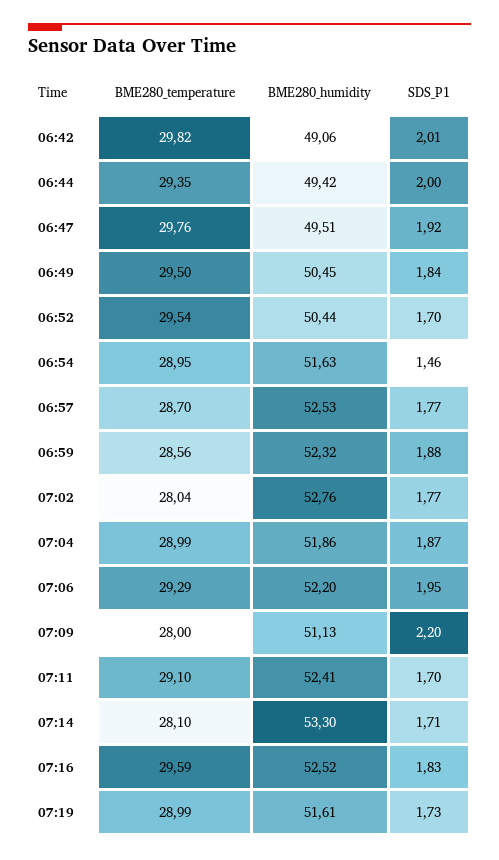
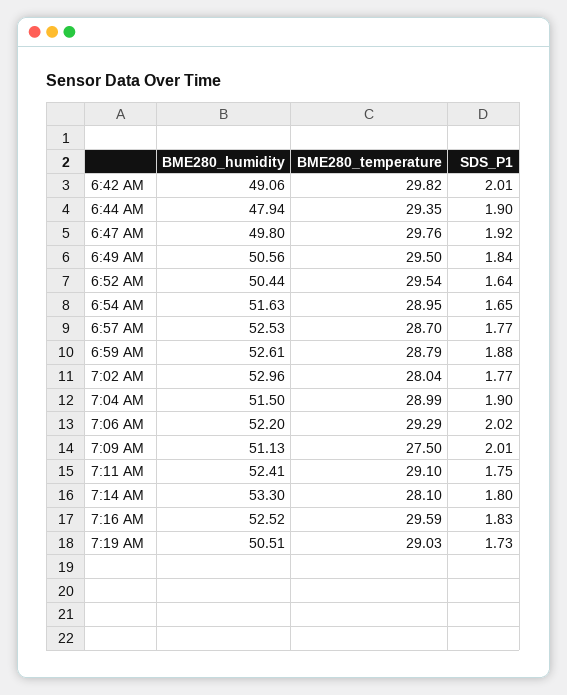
  {
    "BME280_temperature": {
      "06:42": 29.82,
      "06:44": 29.35,
      "06:47": 29.76,
      "06:49": 29.5,
      "06:52": 29.54,
      "06:54": 28.95,
      "06:57": 28.7,
-     "06:59": 28.56,
+     "06:59": 28.79,
      "07:02": 28.04,
      "07:04": 28.99,
      "07:06": 29.29,
-     "07:09": 28,
+     "07:09": 27.5,
      "07:11": 29.1,
      "07:14": 28.1,
      "07:16": 29.59,
-     "07:19": 28.99
+     "07:19": 29.03
    },
    "BME280_humidity": {
      "06:42": 49.06,
-     "06:44": 49.42,
+     "06:44": 47.94,
-     "06:47": 49.51,
+     "06:47": 49.8,
-     "06:49": 50.45,
+     "06:49": 50.56,
      "06:52": 50.44,
      "06:54": 51.63,
      "06:57": 52.53,
-     "06:59": 52.32,
+     "06:59": 52.61,
-     "07:02": 52.76,
+     "07:02": 52.96,
-     "07:04": 51.86,
+     "07:04": 51.5,
      "07:06": 52.2,
      "07:09": 51.13,
      "07:11": 52.41,
      "07:14": 53.3,
      "07:16": 52.52,
-     "07:19": 51.61
+     "07:19": 50.51
    },
    "SDS_P1": {
      "06:42": 2.01,
-     "06:44": 2,
+     "06:44": 1.9,
      "06:47": 1.92,
      "06:49": 1.84,
-     "06:52": 1.7,
+     "06:52": 1.64,
-     "06:54": 1.46,
+     "06:54": 1.65,
      "06:57": 1.77,
      "06:59": 1.88,
      "07:02": 1.77,
-     "07:04": 1.87,
+     "07:04": 1.9,
-     "07:06": 1.95,
+     "07:06": 2.02,
-     "07:09": 2.2,
+     "07:09": 2.01,
-     "07:11": 1.7,
+     "07:11": 1.75,
-     "07:14": 1.71,
+     "07:14": 1.8,
      "07:16": 1.83,
      "07:19": 1.73
    }
  }

